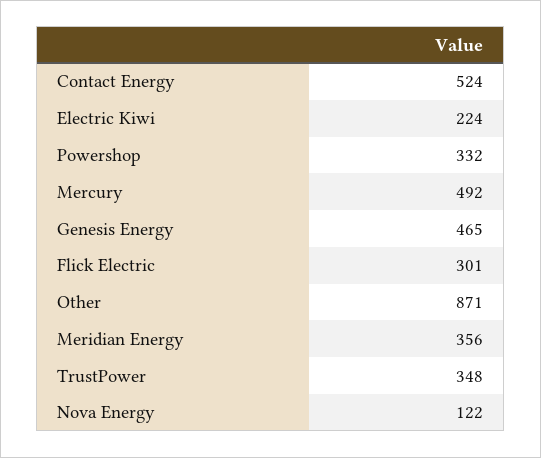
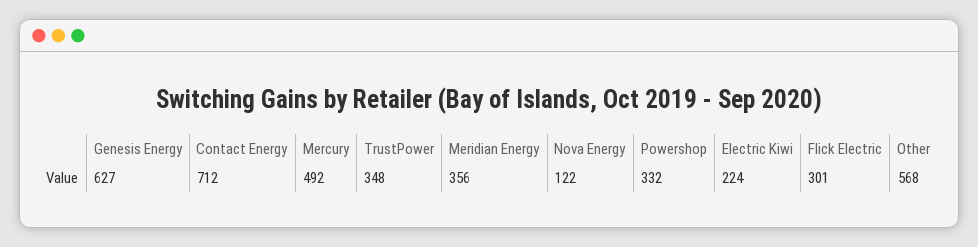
  {
-   "Contact Energy": 524,
+   "Contact Energy": 712,
    "Electric Kiwi": 224,
    "Powershop": 332,
    "Mercury": 492,
-   "Genesis Energy": 465,
+   "Genesis Energy": 627,
    "Flick Electric": 301,
-   "Other": 871,
+   "Other": 568,
    "Meridian Energy": 356,
    "TrustPower": 348,
    "Nova Energy": 122
  }

